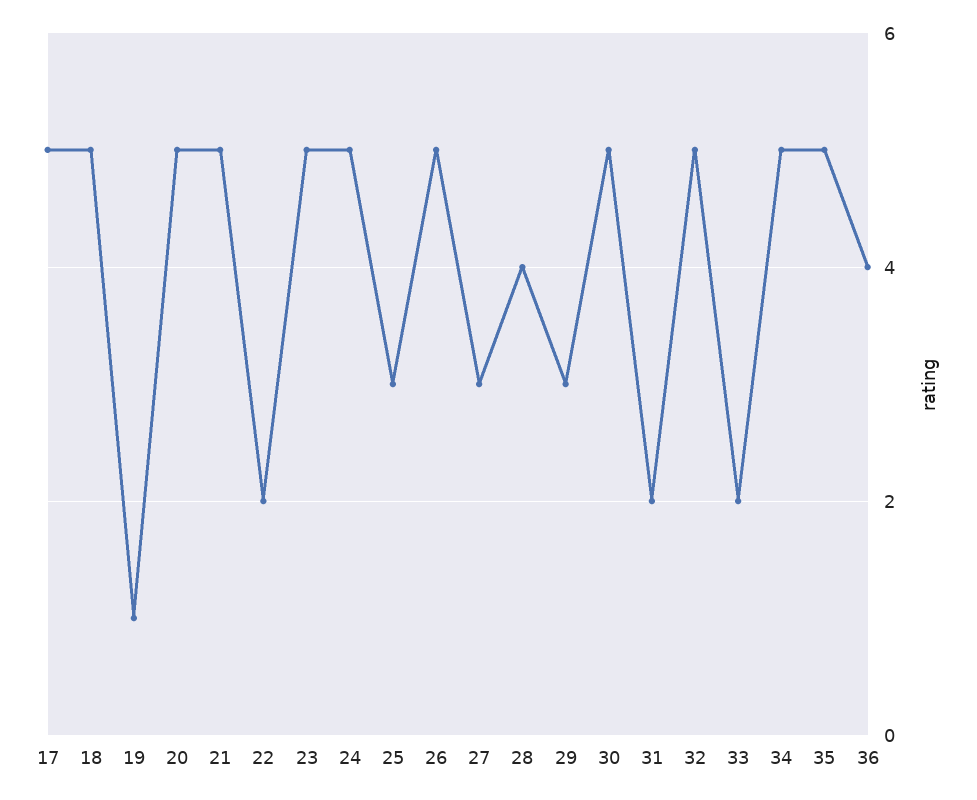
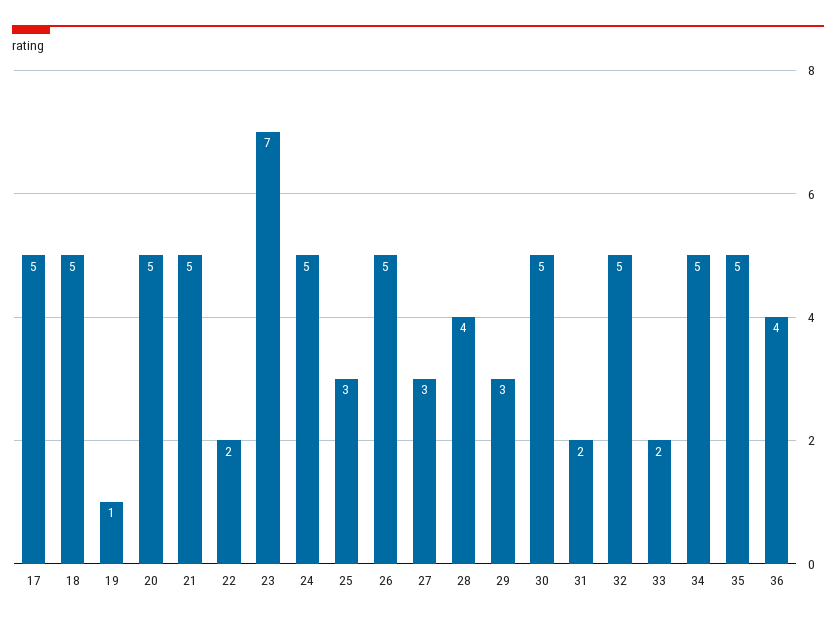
  {
    "17": 5,
    "18": 5,
    "19": 1,
    "20": 5,
    "21": 5,
    "22": 2,
-   "23": 5,
+   "23": 7,
    "24": 5,
    "25": 3,
    "26": 5,
    "27": 3,
    "28": 4,
    "29": 3,
    "30": 5,
    "31": 2,
    "32": 5,
    "33": 2,
    "34": 5,
    "35": 5,
    "36": 4
  }

